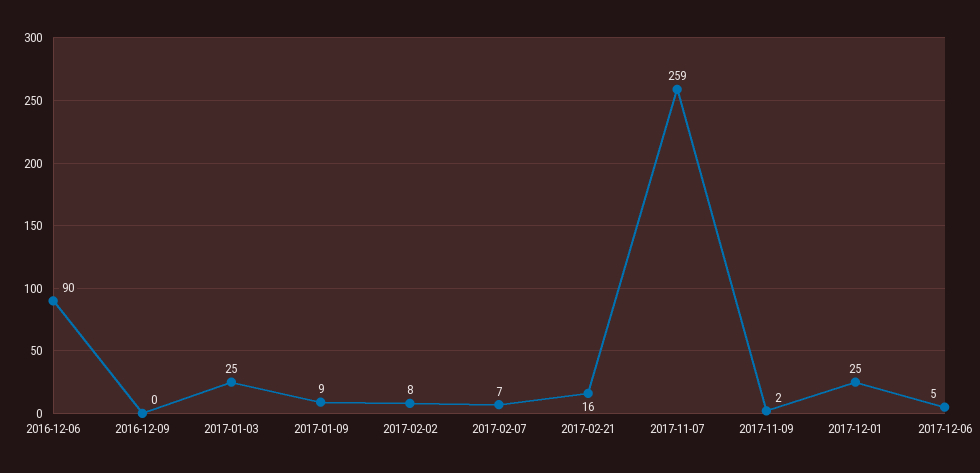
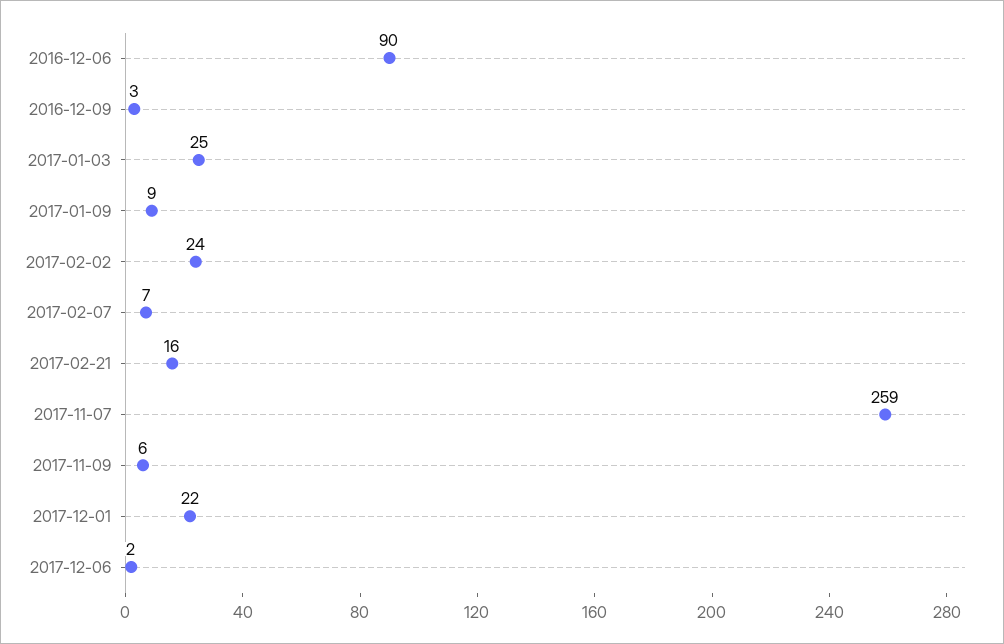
  {
    "2016-12-06": 90,
-   "2016-12-09": 0,
+   "2016-12-09": 3,
    "2017-01-03": 25,
    "2017-01-09": 9,
-   "2017-02-02": 8,
+   "2017-02-02": 24,
    "2017-02-07": 7,
    "2017-02-21": 16,
    "2017-11-07": 259,
-   "2017-11-09": 2,
+   "2017-11-09": 6,
-   "2017-12-01": 25,
+   "2017-12-01": 22,
-   "2017-12-06": 5
+   "2017-12-06": 2
  }

